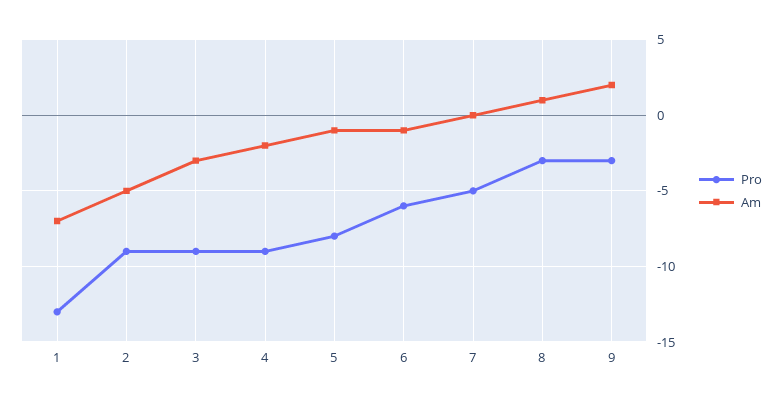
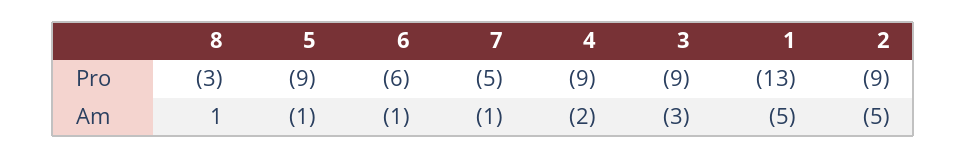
  {
    "Pro": {
      "1": -13,
      "2": -9,
      "3": -9,
      "4": -9,
-     "5": -8,
+     "5": -9,
      "6": -6,
      "7": -5,
-     "8": -3,
+     "8": -3
-     "9": -3
    },
    "Am": {
-     "1": -7,
+     "1": -5,
      "2": -5,
      "3": -3,
      "4": -2,
      "5": -1,
      "6": -1,
-     "7": 0,
+     "7": -1,
-     "8": 1,
+     "8": 1
-     "9": 2
    }
  }

